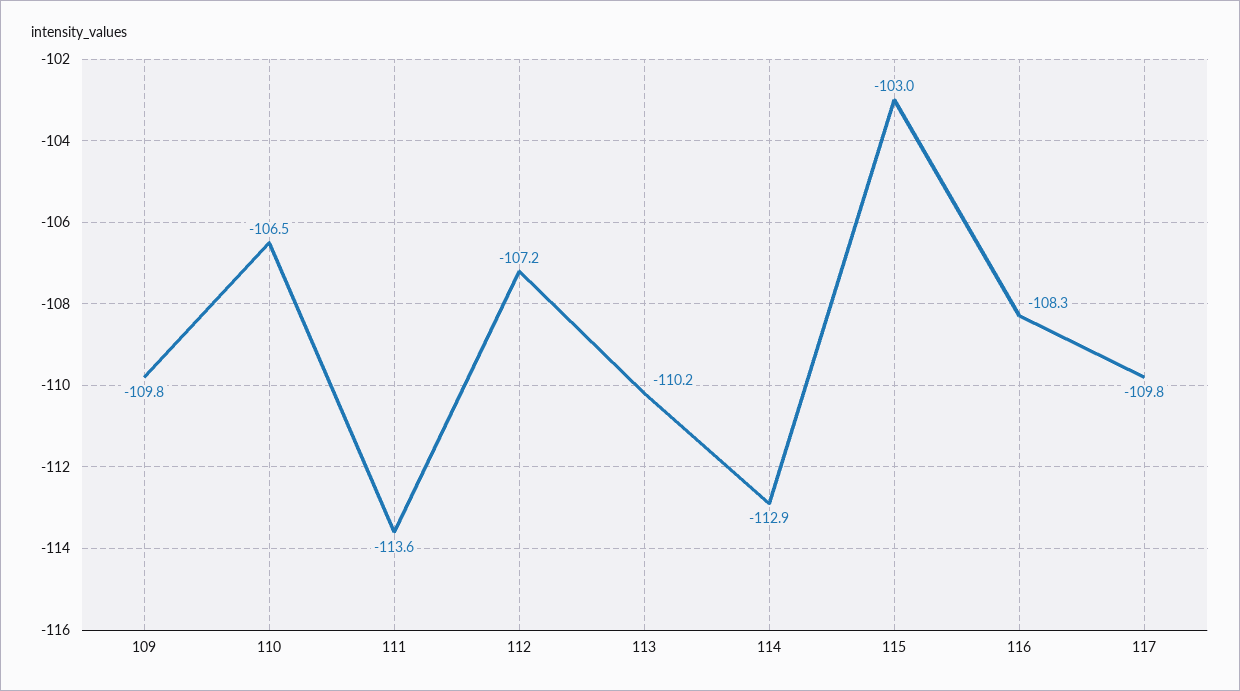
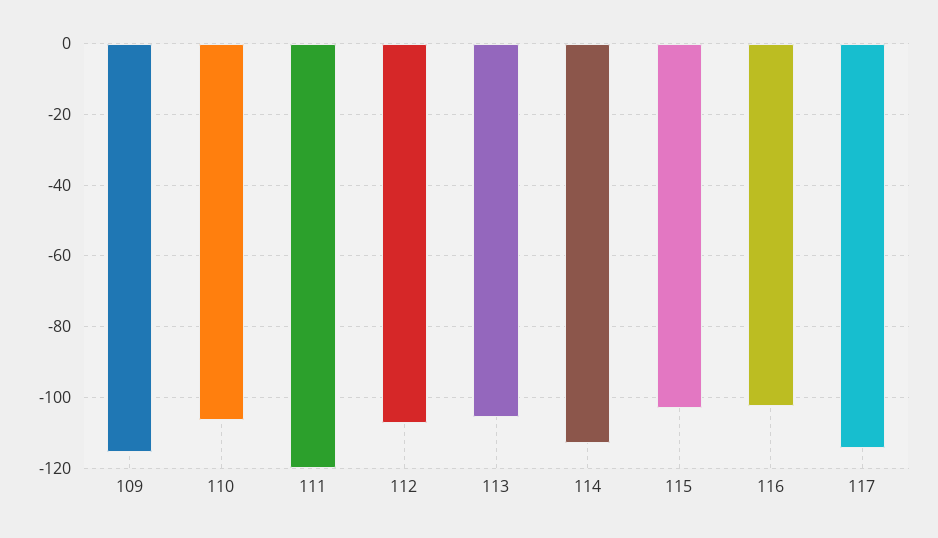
  {
-   "109": -109.8,
+   "109": -116,
    "110": -106.5,
-   "111": -113.6,
+   "111": -120,
    "112": -107.2,
-   "113": -110.2,
+   "113": -106,
    "114": -112.9,
    "115": -103,
-   "116": -108.3,
+   "116": -102,
-   "117": -109.8
+   "117": -114
  }

